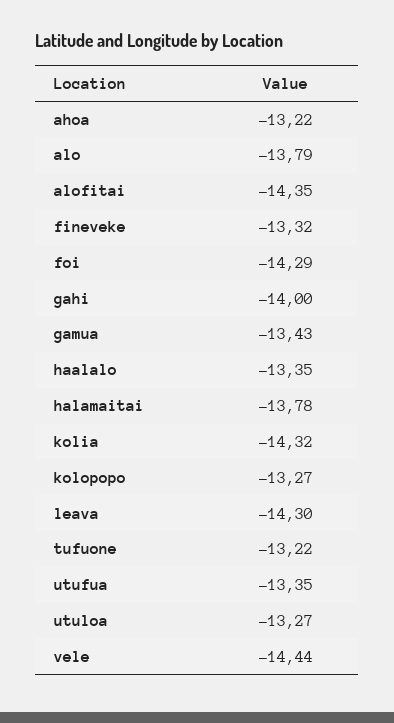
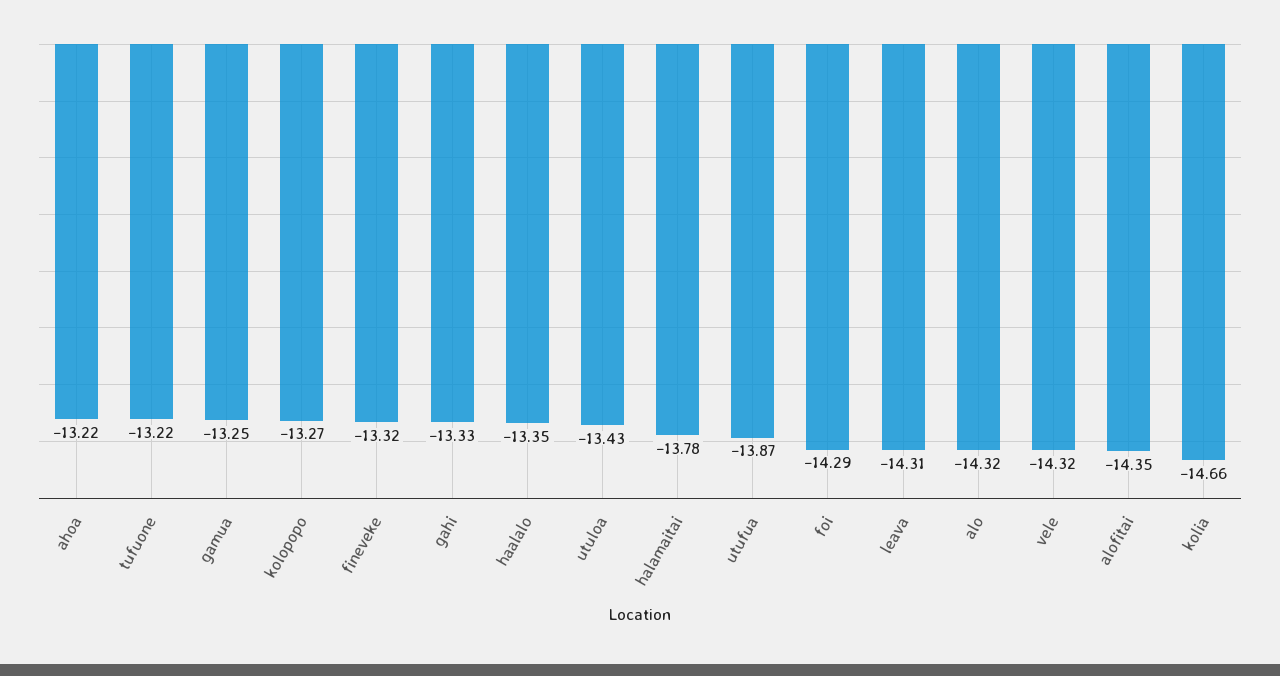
  {
    "ahoa": -13.22,
-   "alo": -13.79,
+   "alo": -14.32,
    "alofitai": -14.35,
    "fineveke": -13.32,
    "foi": -14.29,
-   "gahi": -14,
+   "gahi": -13.33,
-   "gamua": -13.43,
+   "gamua": -13.25,
    "haalalo": -13.35,
    "halamaitai": -13.78,
-   "kolia": -14.32,
+   "kolia": -14.66,
    "kolopopo": -13.27,
-   "leava": -14.3,
+   "leava": -14.31,
    "tufuone": -13.22,
-   "utufua": -13.35,
+   "utufua": -13.87,
-   "utuloa": -13.27,
+   "utuloa": -13.43,
-   "vele": -14.44
+   "vele": -14.32
  }

